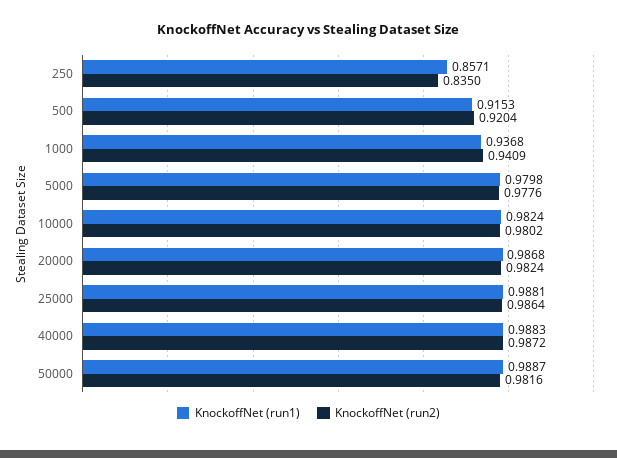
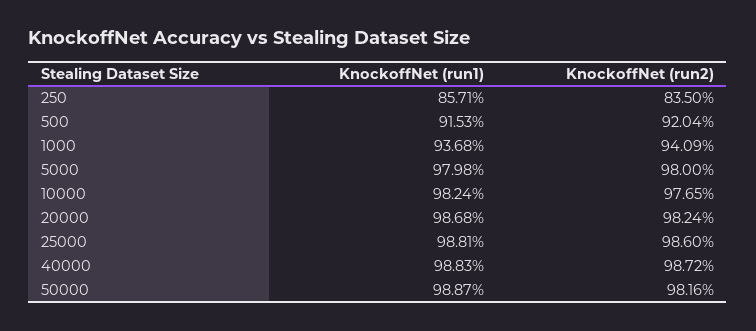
  {
    "KnockoffNet (run1)": {
      "250": 0.8571,
      "500": 0.9153,
      "1000": 0.9368,
      "5000": 0.9798,
      "10000": 0.9824,
      "20000": 0.9868,
      "25000": 0.9881,
      "40000": 0.9883,
      "50000": 0.9887
    },
    "KnockoffNet (run2)": {
      "250": 0.835,
      "500": 0.9204,
      "1000": 0.9409,
-     "5000": 0.9776,
+     "5000": 0.98,
-     "10000": 0.9802,
+     "10000": 0.9765,
      "20000": 0.9824,
-     "25000": 0.9864,
+     "25000": 0.986,
      "40000": 0.9872,
      "50000": 0.9816
    }
  }

